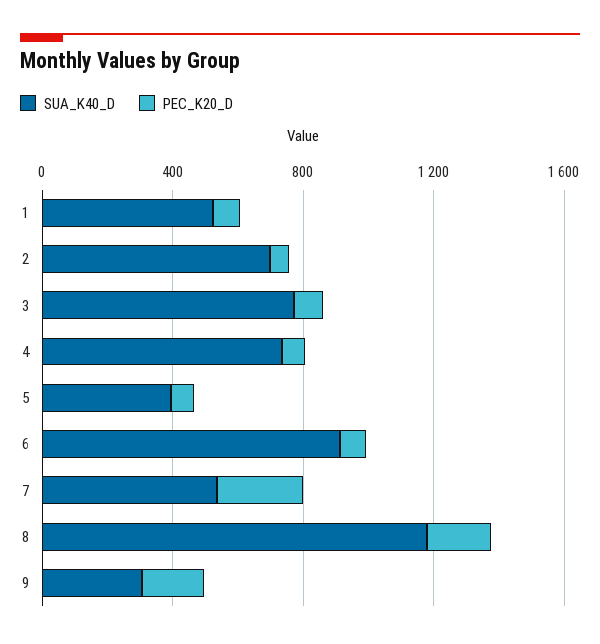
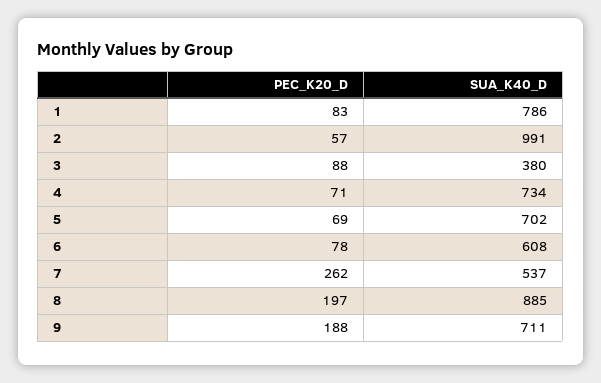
  {
    "SUA_K40_D": {
-     "1": 500,
+     "1": 786,
-     "2": 700,
+     "2": 991,
-     "3": 800,
+     "3": 380,
      "4": 734,
-     "5": 400,
+     "5": 702,
-     "6": 900,
+     "6": 608,
      "7": 537,
-     "8": 1200,
+     "8": 885,
-     "9": 300
+     "9": 711
    },
    "PEC_K20_D": {
      "1": 83,
      "2": 57,
      "3": 88,
      "4": 71,
      "5": 69,
      "6": 78,
      "7": 262,
      "8": 197,
      "9": 188
    }
  }

